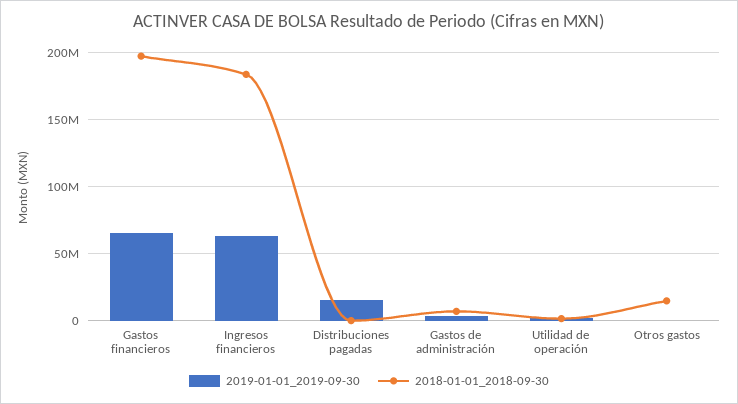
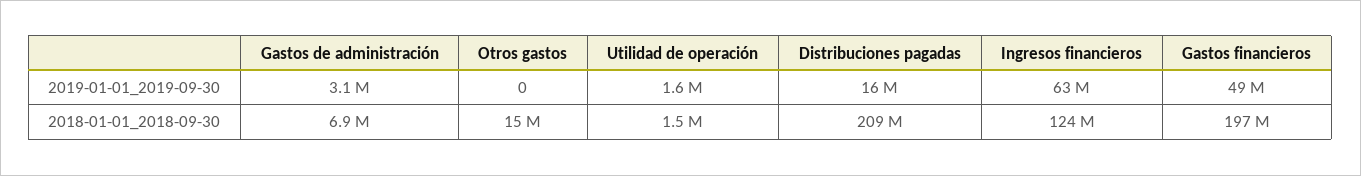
  {
    "2019-01-01_2019-09-30": {
-     "Gastos financieros": 65000000,
+     "Gastos financieros": 49000000,
      "Ingresos financieros": 63000000,
      "Distribuciones pagadas": 16000000,
      "Gastos de administración": 3100000,
      "Utilidad de operación": 1600000,
      "Otros gastos": 0
    },
    "2018-01-01_2018-09-30": {
      "Gastos financieros": 197000000,
-     "Ingresos financieros": 185000000,
+     "Ingresos financieros": 124000000,
-     "Distribuciones pagadas": 0,
+     "Distribuciones pagadas": 209000000,
      "Gastos de administración": 6900000,
      "Utilidad de operación": 1500000,
      "Otros gastos": 15000000
    }
  }

